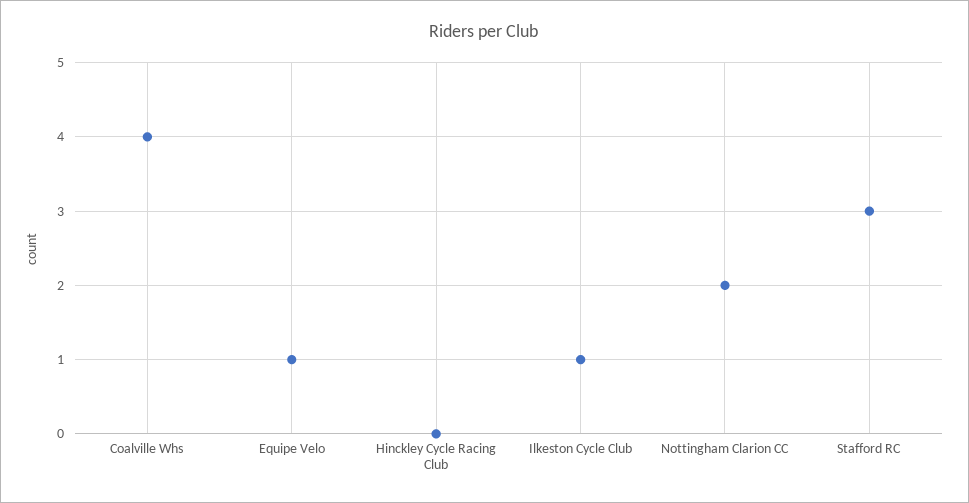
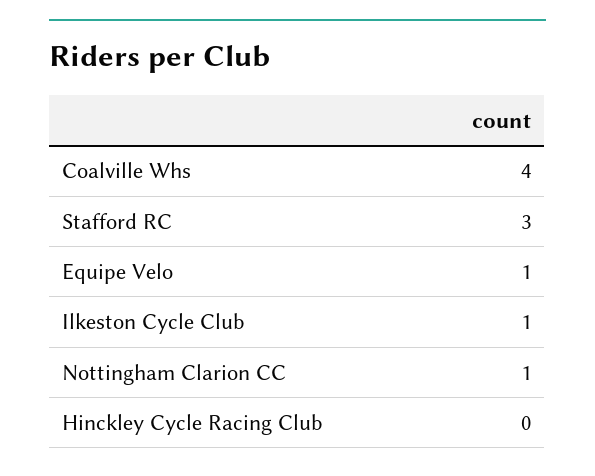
  {
    "Coalville Whs": 4,
    "Equipe Velo": 1,
    "Hinckley Cycle Racing Club": 0,
    "Ilkeston Cycle Club": 1,
-   "Nottingham Clarion CC": 2,
+   "Nottingham Clarion CC": 1,
    "Stafford RC": 3
  }

